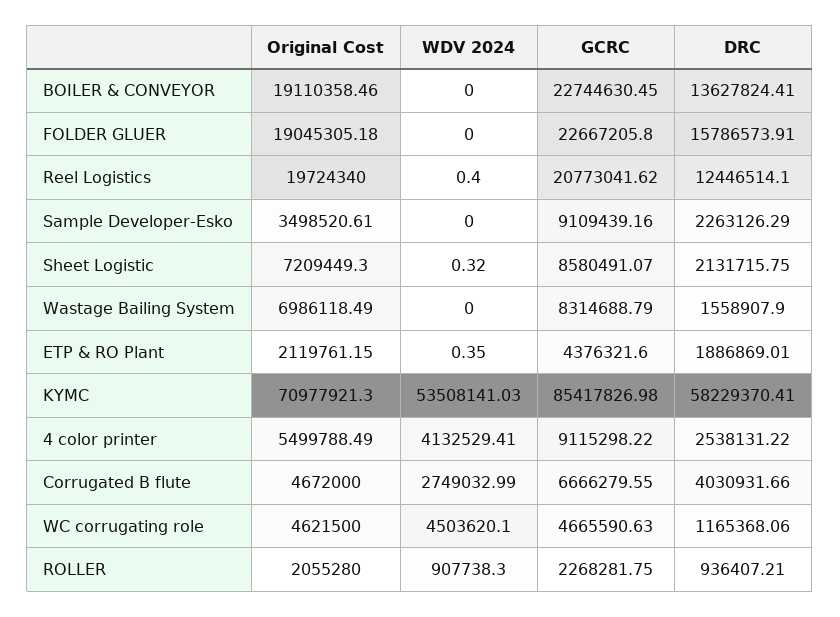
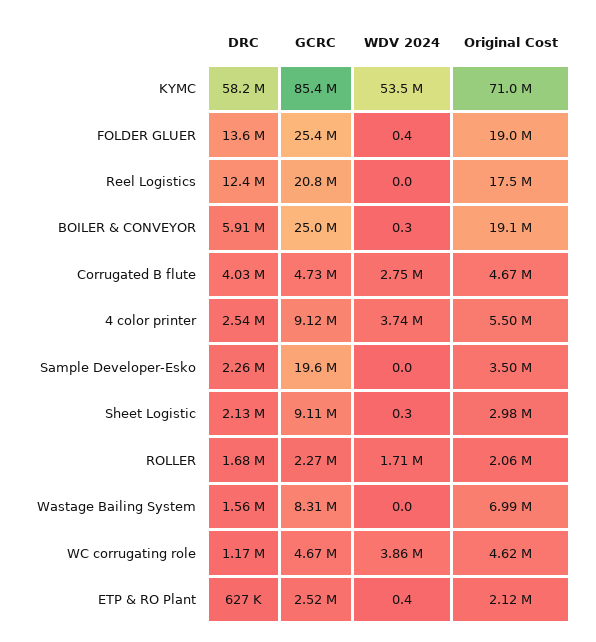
  {
    "Original Cost": {
      "BOILER & CONVEYOR": 19110358.46,
      "FOLDER GLUER": 19045305.18,
-     "Reel Logistics": 19724340,
+     "Reel Logistics": 17500000,
      "Sample Developer-Esko": 3498520.61,
-     "Sheet Logistic": 7209449.3,
+     "Sheet Logistic": 2980000,
      "Wastage Bailing System": 6986118.49,
      "ETP & RO Plant": 2119761.15,
      "KYMC": 70977921.3,
      "4 color printer": 5499788.49,
      "Corrugated B flute": 4672000,
      "WC corrugating role": 4621500,
      "ROLLER": 2055280
    },
    "WDV 2024": {
-     "BOILER & CONVEYOR": 0,
+     "BOILER & CONVEYOR": 0.3,
-     "FOLDER GLUER": 0,
+     "FOLDER GLUER": 0.4,
-     "Reel Logistics": 0.4,
+     "Reel Logistics": 0,
      "Sample Developer-Esko": 0,
      "Sheet Logistic": 0.32,
      "Wastage Bailing System": 0,
      "ETP & RO Plant": 0.35,
      "KYMC": 53508141.03,
-     "4 color printer": 4132529.41,
+     "4 color printer": 3740000,
      "Corrugated B flute": 2749032.99,
-     "WC corrugating role": 4503620.1,
+     "WC corrugating role": 3860000,
-     "ROLLER": 907738.3
+     "ROLLER": 1710000
    },
    "GCRC": {
-     "BOILER & CONVEYOR": 22744630.45,
+     "BOILER & CONVEYOR": 25000000,
-     "FOLDER GLUER": 22667205.8,
+     "FOLDER GLUER": 25400000,
      "Reel Logistics": 20773041.62,
-     "Sample Developer-Esko": 9109439.16,
+     "Sample Developer-Esko": 19600000,
-     "Sheet Logistic": 8580491.07,
+     "Sheet Logistic": 9110000,
      "Wastage Bailing System": 8314688.79,
-     "ETP & RO Plant": 4376321.6,
+     "ETP & RO Plant": 2520000,
      "KYMC": 85417826.98,
      "4 color printer": 9115298.22,
-     "Corrugated B flute": 6666279.55,
+     "Corrugated B flute": 4730000,
      "WC corrugating role": 4665590.63,
      "ROLLER": 2268281.75
    },
    "DRC": {
-     "BOILER & CONVEYOR": 13627824.41,
+     "BOILER & CONVEYOR": 5910000,
-     "FOLDER GLUER": 15786573.91,
+     "FOLDER GLUER": 13600000,
      "Reel Logistics": 12446514.1,
      "Sample Developer-Esko": 2263126.29,
      "Sheet Logistic": 2131715.75,
      "Wastage Bailing System": 1558907.9,
-     "ETP & RO Plant": 1886869.01,
+     "ETP & RO Plant": 627000,
      "KYMC": 58229370.41,
      "4 color printer": 2538131.22,
      "Corrugated B flute": 4030931.66,
      "WC corrugating role": 1165368.06,
-     "ROLLER": 936407.21
+     "ROLLER": 1680000
    }
  }

